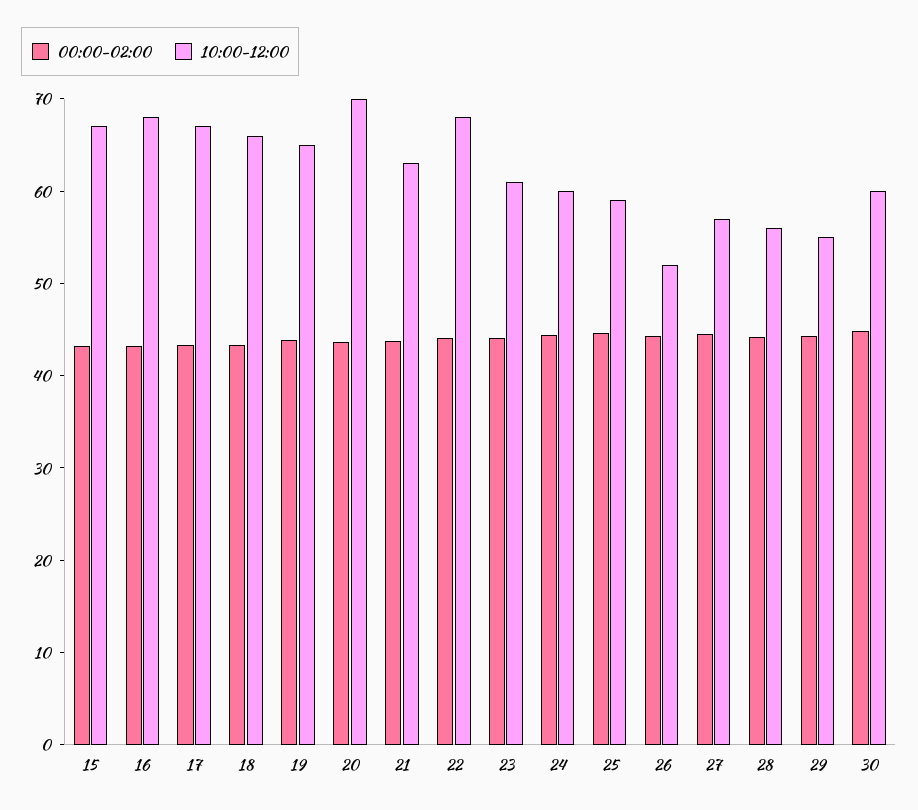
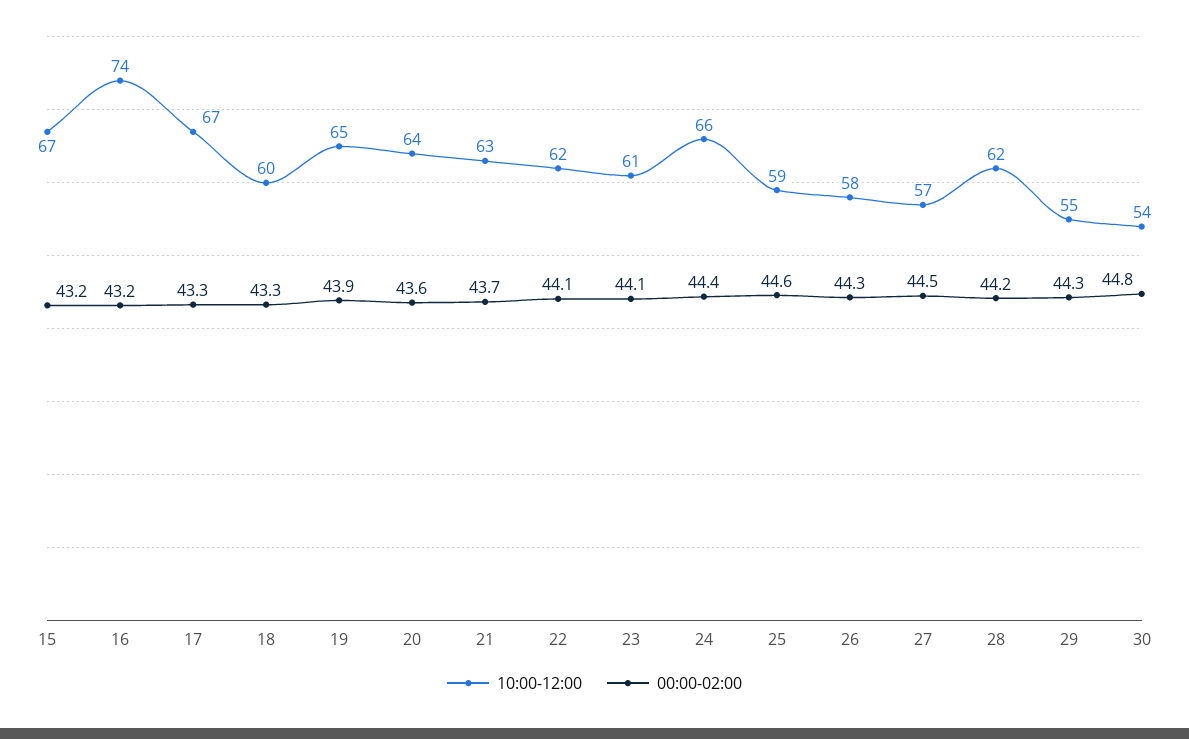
  {
    "00:00-02:00": {
      "15": 43.2,
      "16": 43.2,
      "17": 43.3,
      "18": 43.3,
      "19": 43.9,
      "20": 43.6,
      "21": 43.7,
      "22": 44.1,
      "23": 44.1,
      "24": 44.4,
      "25": 44.6,
      "26": 44.3,
      "27": 44.5,
      "28": 44.2,
      "29": 44.3,
      "30": 44.8
    },
    "10:00-12:00": {
      "15": 67,
-     "16": 68,
+     "16": 74,
      "17": 67,
-     "18": 66,
+     "18": 60,
      "19": 65,
-     "20": 70,
+     "20": 64,
      "21": 63,
-     "22": 68,
+     "22": 62,
      "23": 61,
-     "24": 60,
+     "24": 66,
      "25": 59,
-     "26": 52,
+     "26": 58,
      "27": 57,
-     "28": 56,
+     "28": 62,
      "29": 55,
-     "30": 60
+     "30": 54
    }
  }

